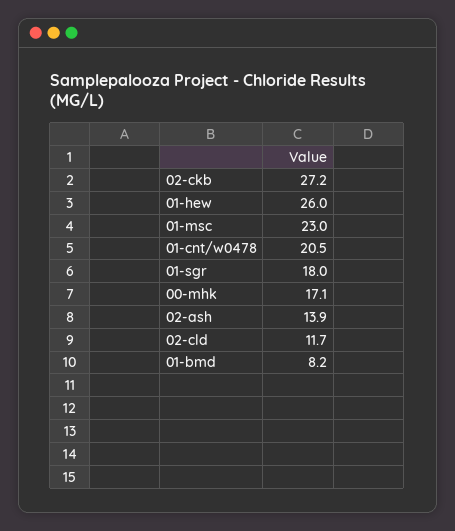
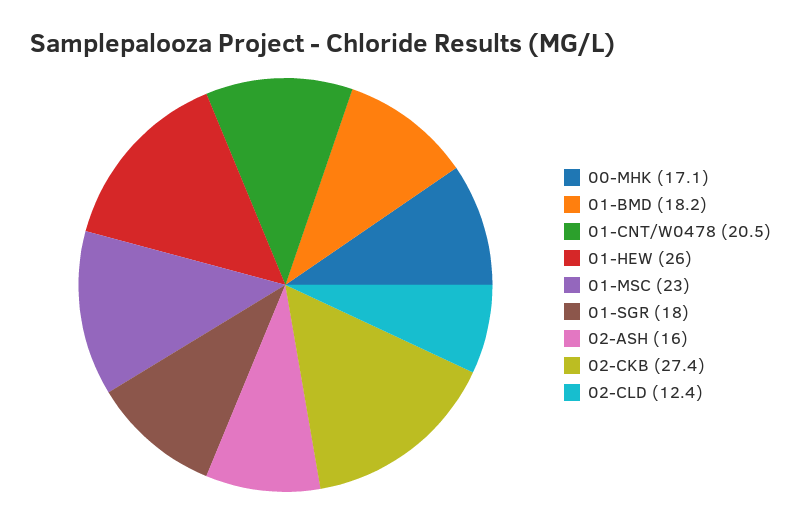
  {
-   "02-ckb": 27.2,
+   "02-ckb": 27.4,
    "01-hew": 26,
    "01-msc": 23,
    "01-cnt/w0478": 20.5,
    "01-sgr": 18,
    "00-mhk": 17.1,
-   "02-ash": 13.9,
+   "02-ash": 16,
-   "02-cld": 11.7,
+   "02-cld": 12.4,
-   "01-bmd": 8.2
+   "01-bmd": 18.2
  }

